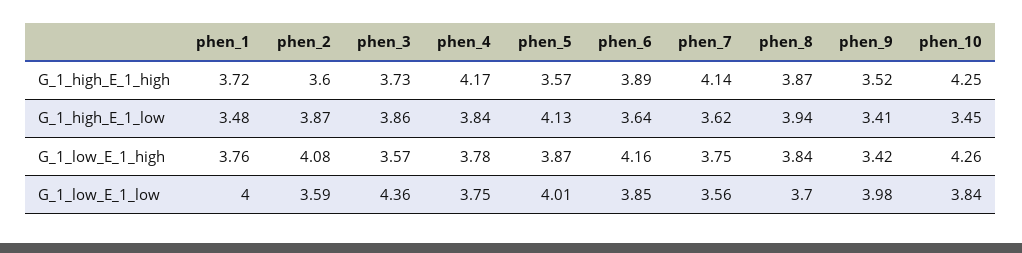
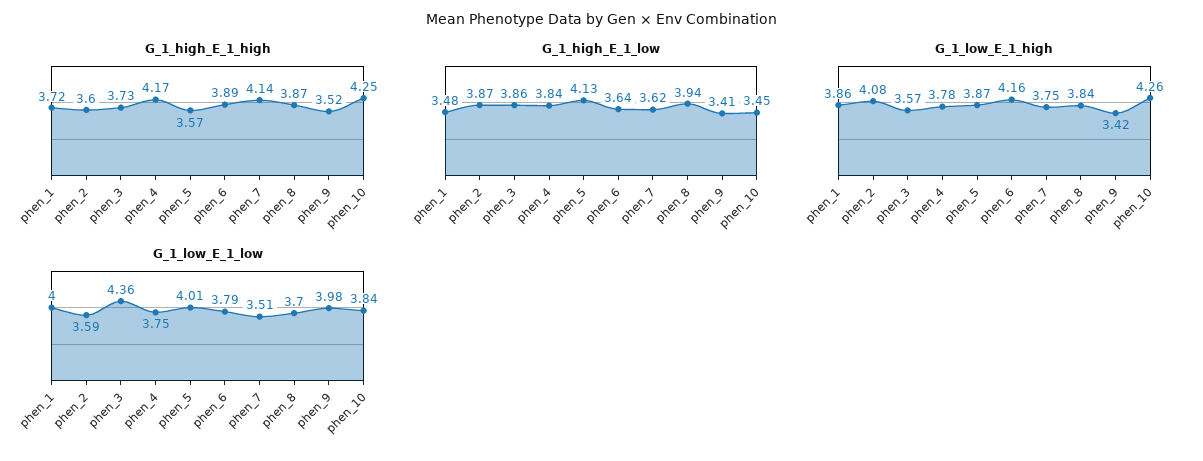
  {
    "G_1_high_E_1_high": {
      "phen_1": 3.72,
      "phen_2": 3.6,
      "phen_3": 3.73,
      "phen_4": 4.17,
      "phen_5": 3.57,
      "phen_6": 3.89,
      "phen_7": 4.14,
      "phen_8": 3.87,
      "phen_9": 3.52,
      "phen_10": 4.25
    },
    "G_1_high_E_1_low": {
      "phen_1": 3.48,
      "phen_2": 3.87,
      "phen_3": 3.86,
      "phen_4": 3.84,
      "phen_5": 4.13,
      "phen_6": 3.64,
      "phen_7": 3.62,
      "phen_8": 3.94,
      "phen_9": 3.41,
      "phen_10": 3.45
    },
    "G_1_low_E_1_high": {
-     "phen_1": 3.76,
+     "phen_1": 3.86,
      "phen_2": 4.08,
      "phen_3": 3.57,
      "phen_4": 3.78,
      "phen_5": 3.87,
      "phen_6": 4.16,
      "phen_7": 3.75,
      "phen_8": 3.84,
      "phen_9": 3.42,
      "phen_10": 4.26
    },
    "G_1_low_E_1_low": {
      "phen_1": 4,
      "phen_2": 3.59,
      "phen_3": 4.36,
      "phen_4": 3.75,
      "phen_5": 4.01,
-     "phen_6": 3.85,
+     "phen_6": 3.79,
-     "phen_7": 3.56,
+     "phen_7": 3.51,
      "phen_8": 3.7,
      "phen_9": 3.98,
      "phen_10": 3.84
    }
  }

